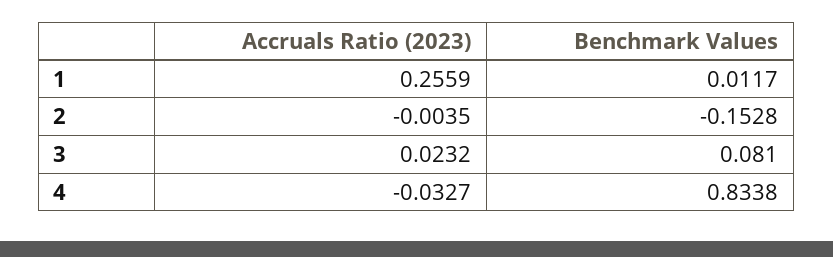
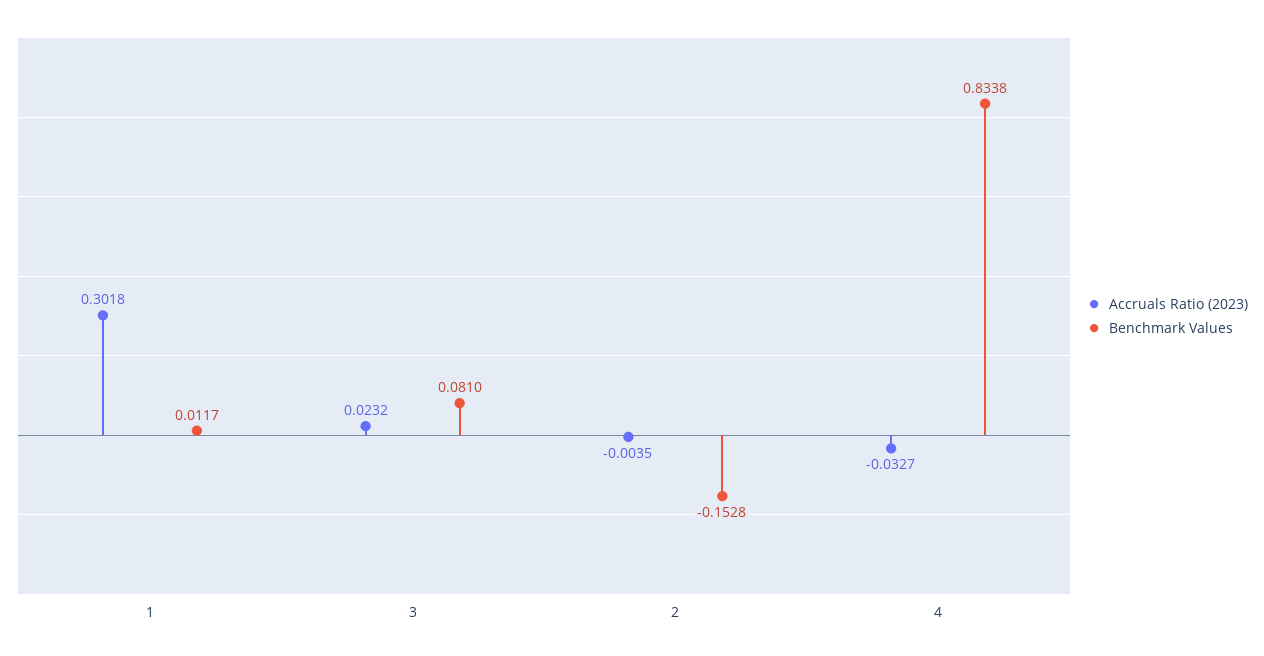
  {
    "Accruals Ratio (2023)": {
-     "1": 0.2559,
+     "1": 0.3018,
      "2": -0.0035,
      "3": 0.0232,
      "4": -0.0327
    },
    "Benchmark Values": {
      "1": 0.0117,
      "2": -0.1528,
      "3": 0.081,
      "4": 0.8338
    }
  }

